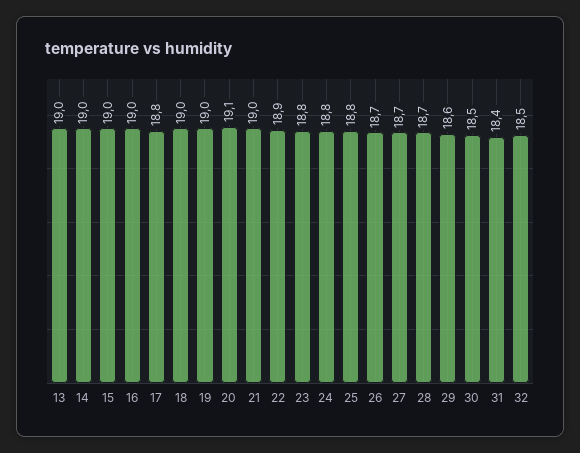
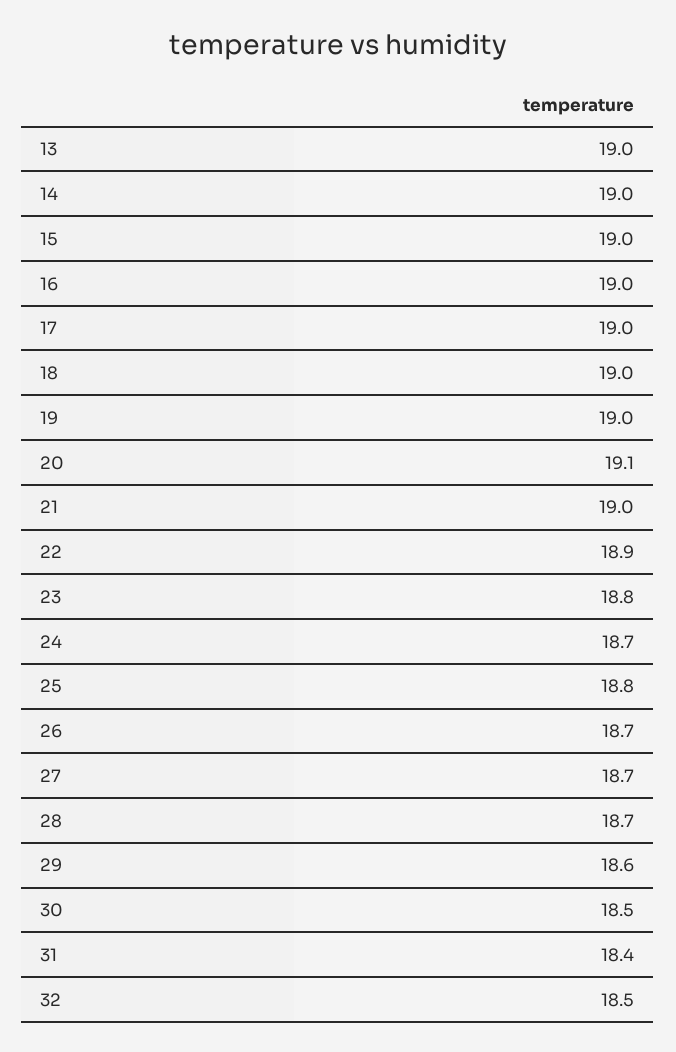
  {
    "13": 19,
    "14": 19,
    "15": 19,
    "16": 19,
-   "17": 18.8,
+   "17": 19,
    "18": 19,
    "19": 19,
    "20": 19.1,
    "21": 19,
    "22": 18.9,
    "23": 18.8,
-   "24": 18.8,
+   "24": 18.7,
    "25": 18.8,
    "26": 18.7,
    "27": 18.7,
    "28": 18.7,
    "29": 18.6,
    "30": 18.5,
    "31": 18.4,
    "32": 18.5
  }

